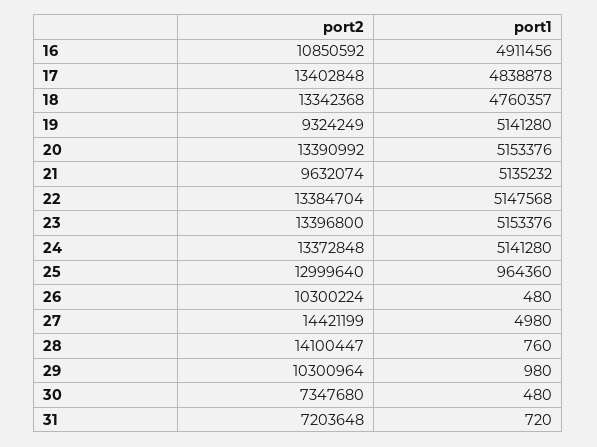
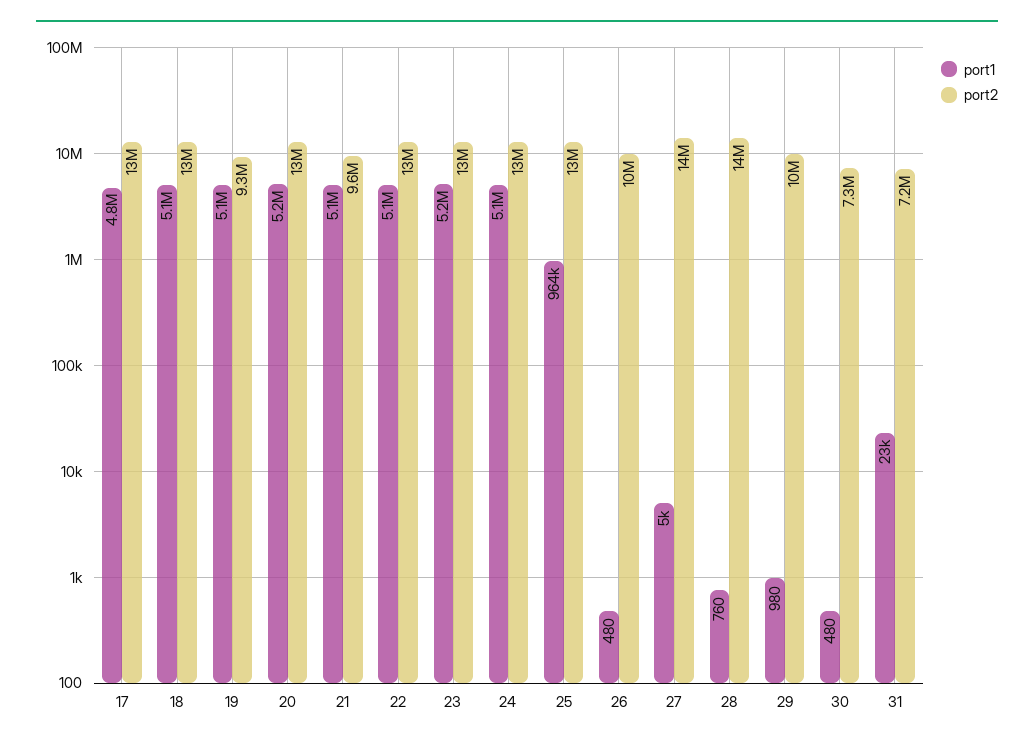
  {
    "port2": {
-     "16": 10850592,
      "17": 13402848,
      "18": 13342368,
      "19": 9324249,
      "20": 13390992,
      "21": 9632074,
      "22": 13384704,
      "23": 13396800,
      "24": 13372848,
      "25": 12999640,
      "26": 10300224,
      "27": 14421199,
      "28": 14100447,
      "29": 10300964,
      "30": 7347680,
      "31": 7203648
    },
    "port1": {
-     "16": 4911456,
      "17": 4838878,
-     "18": 4760357,
+     "18": 5100000,
      "19": 5141280,
      "20": 5153376,
      "21": 5135232,
      "22": 5147568,
      "23": 5153376,
      "24": 5141280,
      "25": 964360,
      "26": 480,
      "27": 4980,
      "28": 760,
      "29": 980,
      "30": 480,
-     "31": 720
+     "31": 23000
    }
  }

